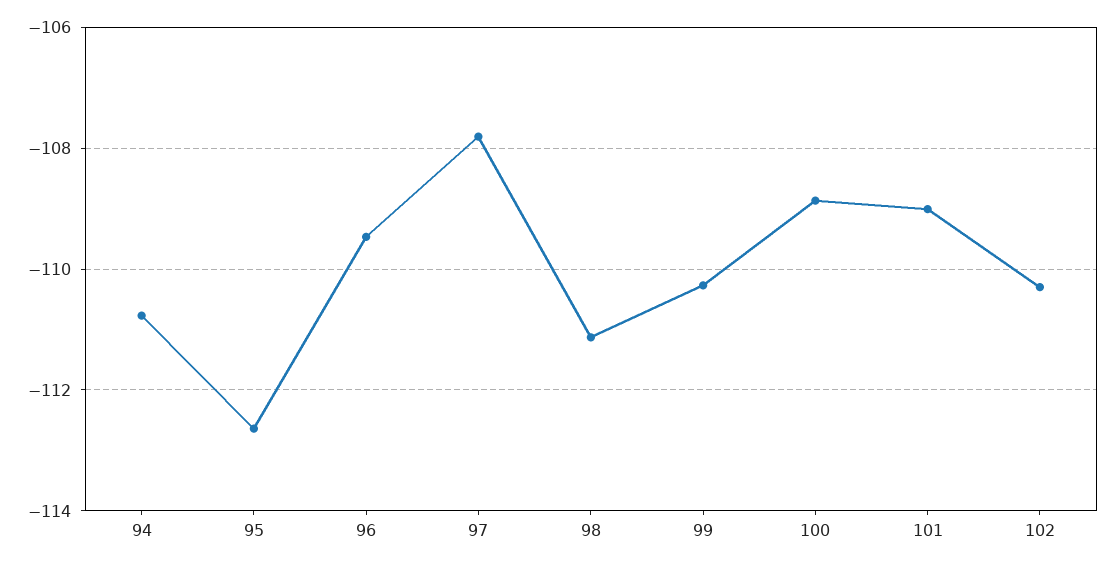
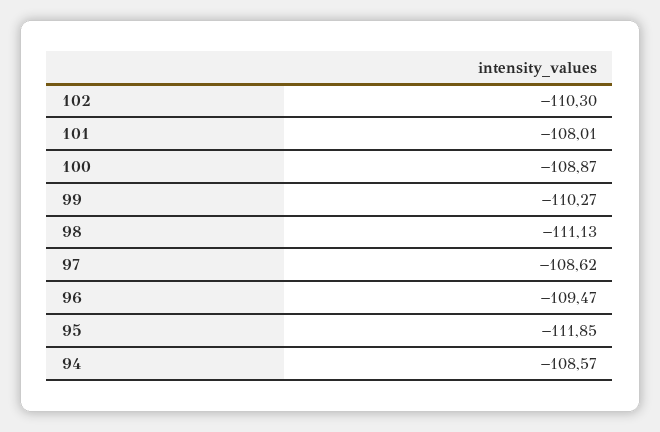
  {
-   "94": -110.8,
+   "94": -108.57,
-   "95": -112.6,
+   "95": -111.85,
    "96": -109.47,
-   "97": -107.8,
+   "97": -108.62,
    "98": -111.13,
    "99": -110.27,
    "100": -108.87,
-   "101": -109,
+   "101": -108.01,
    "102": -110.3
  }

